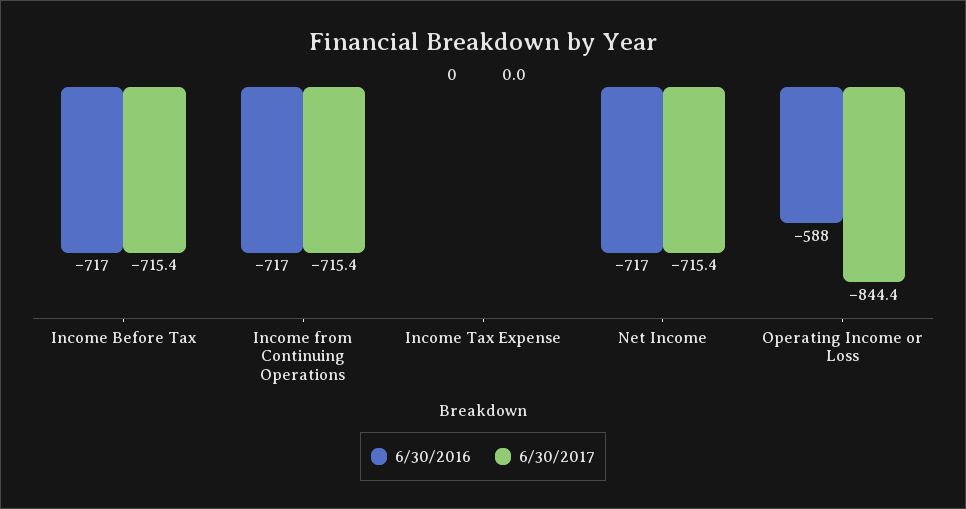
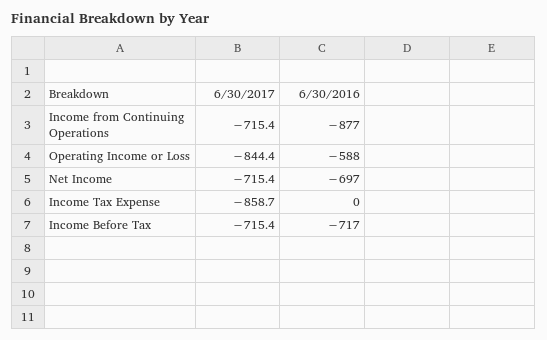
  {
    "6/30/2016": {
      "Income Before Tax": -717,
-     "Income from Continuing Operations": -717,
+     "Income from Continuing Operations": -877,
      "Income Tax Expense": 0,
-     "Net Income": -717,
+     "Net Income": -697,
      "Operating Income or Loss": -588
    },
    "6/30/2017": {
      "Income Before Tax": -715.4,
      "Income from Continuing Operations": -715.4,
-     "Income Tax Expense": 0,
+     "Income Tax Expense": -858.7,
      "Net Income": -715.4,
      "Operating Income or Loss": -844.4
    }
  }

